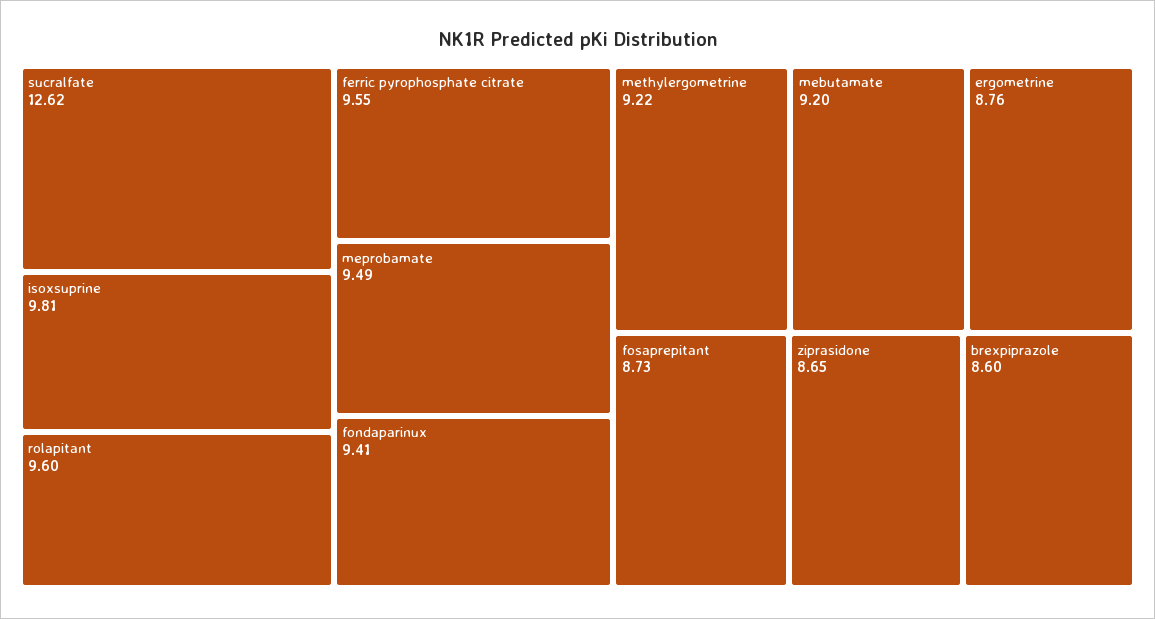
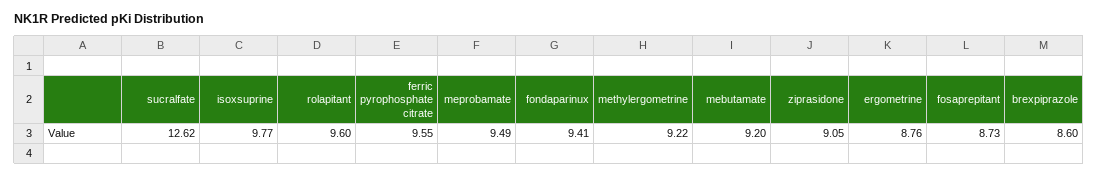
  {
    "sucralfate": 12.62,
-   "isoxsuprine": 9.81,
+   "isoxsuprine": 9.77,
    "rolapitant": 9.6,
    "ferric pyrophosphate citrate": 9.55,
    "meprobamate": 9.49,
    "fondaparinux": 9.41,
    "methylergometrine": 9.22,
    "mebutamate": 9.2,
    "ergometrine": 8.76,
    "fosaprepitant": 8.73,
-   "ziprasidone": 8.65,
+   "ziprasidone": 9.05,
    "brexpiprazole": 8.6
  }

